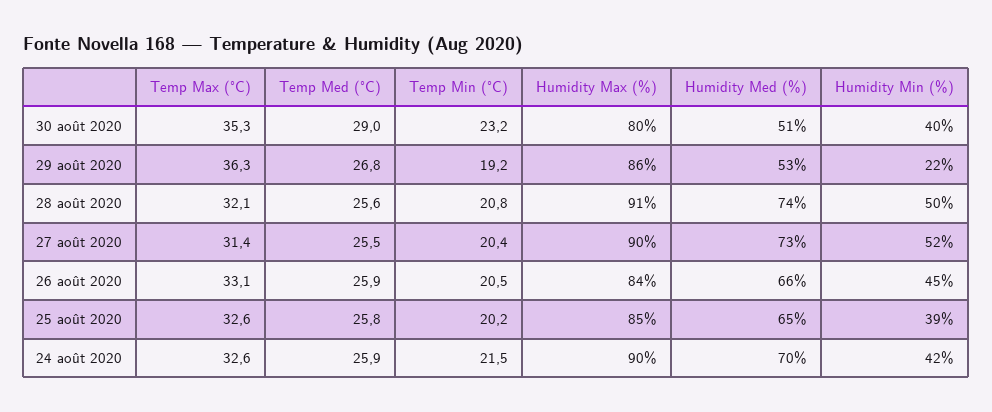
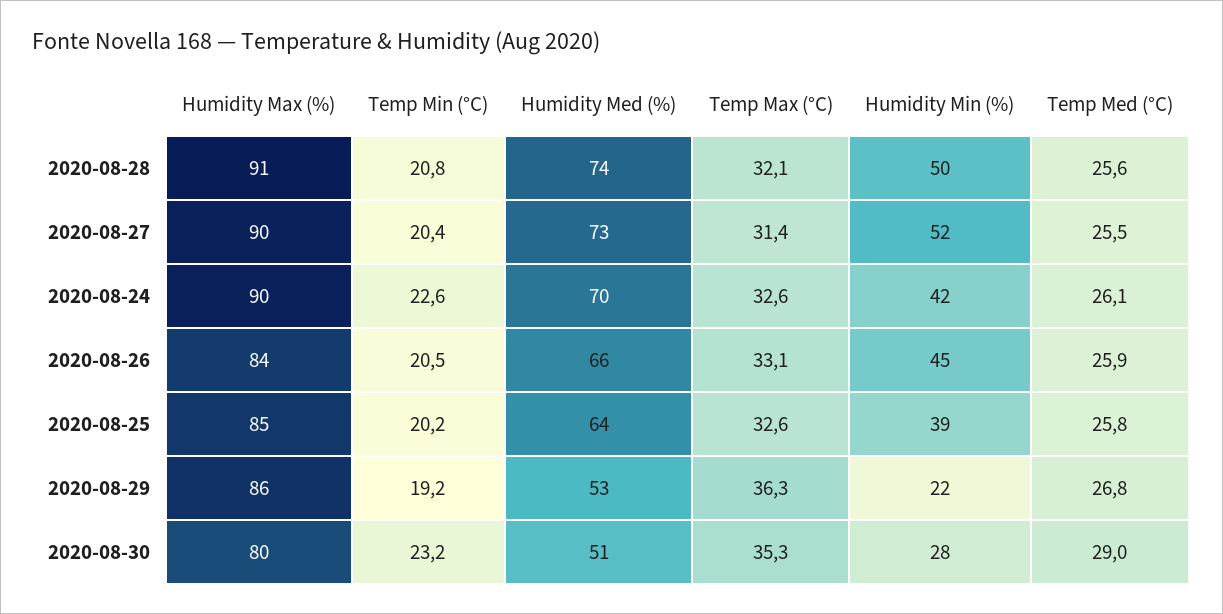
  {
    "Temp Max (°C)": {
      "30 août 2020": 35.3,
      "29 août 2020": 36.3,
      "28 août 2020": 32.1,
      "27 août 2020": 31.4,
      "26 août 2020": 33.1,
      "25 août 2020": 32.6,
      "24 août 2020": 32.6
    },
    "Temp Med (°C)": {
      "30 août 2020": 29,
      "29 août 2020": 26.8,
      "28 août 2020": 25.6,
      "27 août 2020": 25.5,
      "26 août 2020": 25.9,
      "25 août 2020": 25.8,
-     "24 août 2020": 25.9
+     "24 août 2020": 26.1
    },
    "Temp Min (°C)": {
      "30 août 2020": 23.2,
      "29 août 2020": 19.2,
      "28 août 2020": 20.8,
      "27 août 2020": 20.4,
      "26 août 2020": 20.5,
      "25 août 2020": 20.2,
-     "24 août 2020": 21.5
+     "24 août 2020": 22.6
    },
    "Humidity Max (%)": {
      "30 août 2020": 80,
      "29 août 2020": 86,
      "28 août 2020": 91,
      "27 août 2020": 90,
      "26 août 2020": 84,
      "25 août 2020": 85,
      "24 août 2020": 90
    },
    "Humidity Med (%)": {
      "30 août 2020": 51,
      "29 août 2020": 53,
      "28 août 2020": 74,
      "27 août 2020": 73,
      "26 août 2020": 66,
-     "25 août 2020": 65,
+     "25 août 2020": 64,
      "24 août 2020": 70
    },
    "Humidity Min (%)": {
-     "30 août 2020": 40,
+     "30 août 2020": 28,
      "29 août 2020": 22,
      "28 août 2020": 50,
      "27 août 2020": 52,
      "26 août 2020": 45,
      "25 août 2020": 39,
      "24 août 2020": 42
    }
  }

